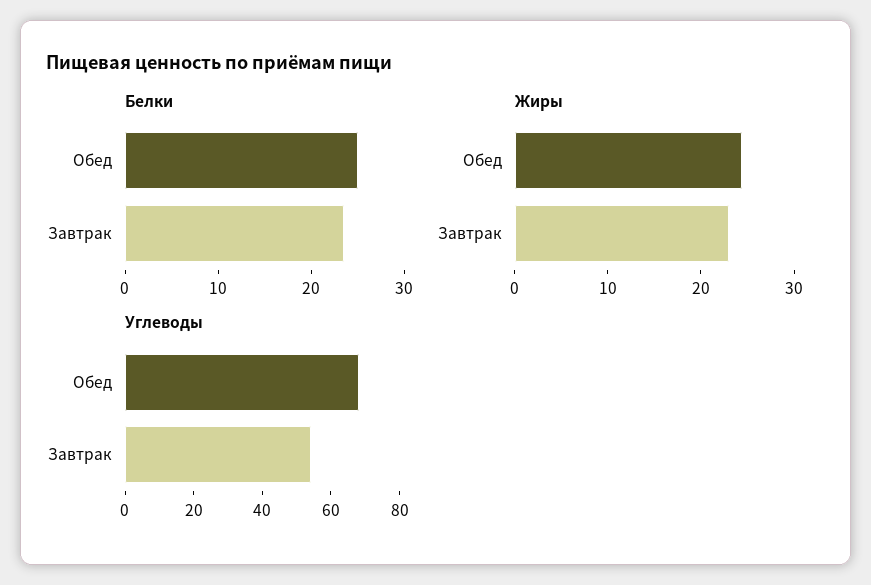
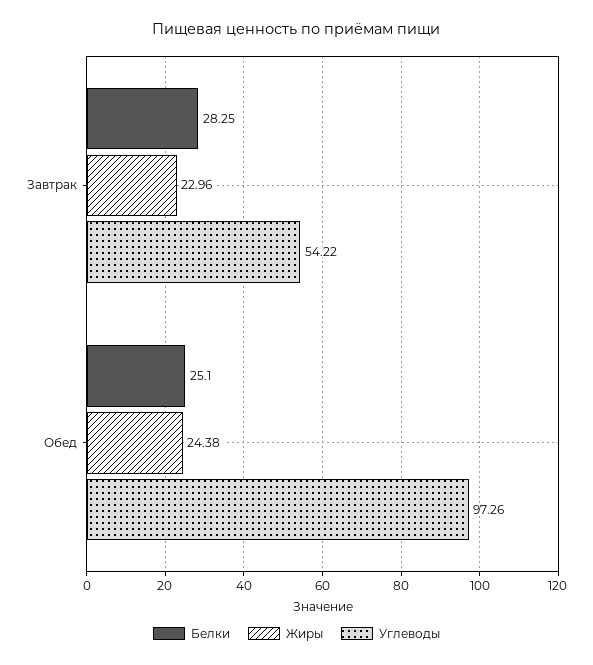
  {
    "Белки": {
      "Обед": 25.1,
-     "Завтрак": 24
+     "Завтрак": 28.25
    },
    "Жиры": {
      "Обед": 24.38,
      "Завтрак": 22.96
    },
    "Углеводы": {
-     "Обед": 70,
+     "Обед": 97.26,
      "Завтрак": 54.22
    }
  }

